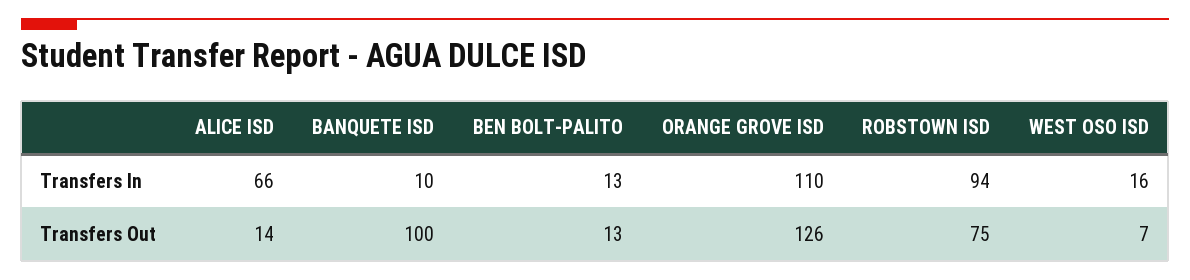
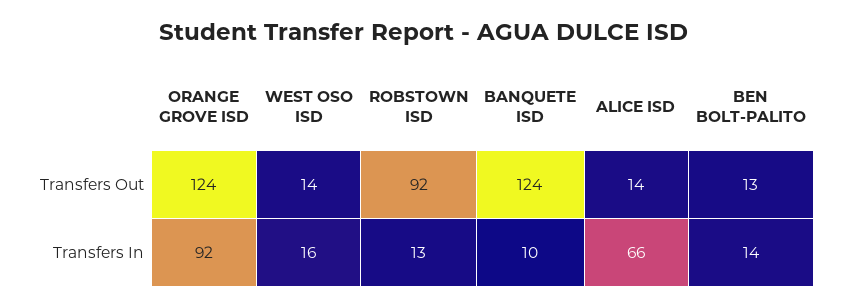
  {
    "ALICE ISD": {
      "Transfers In": 66,
      "Transfers Out": 14
    },
    "BANQUETE ISD": {
      "Transfers In": 10,
-     "Transfers Out": 100
+     "Transfers Out": 124
    },
    "BEN BOLT-PALITO": {
-     "Transfers In": 13,
+     "Transfers In": 14,
      "Transfers Out": 13
    },
    "ORANGE GROVE ISD": {
-     "Transfers In": 110,
+     "Transfers In": 92,
-     "Transfers Out": 126
+     "Transfers Out": 124
    },
    "ROBSTOWN ISD": {
-     "Transfers In": 94,
+     "Transfers In": 13,
-     "Transfers Out": 75
+     "Transfers Out": 92
    },
    "WEST OSO ISD": {
      "Transfers In": 16,
-     "Transfers Out": 7
+     "Transfers Out": 14
    }
  }

